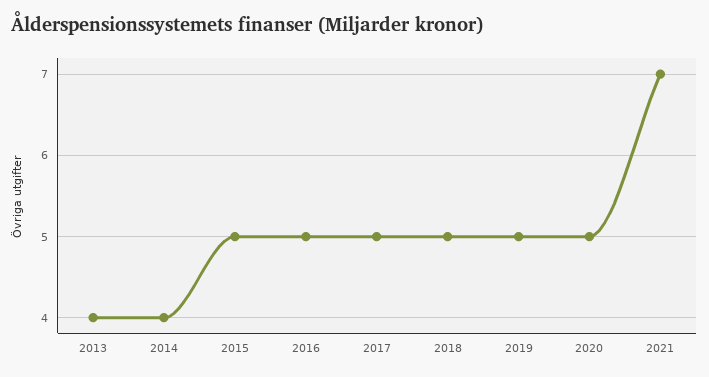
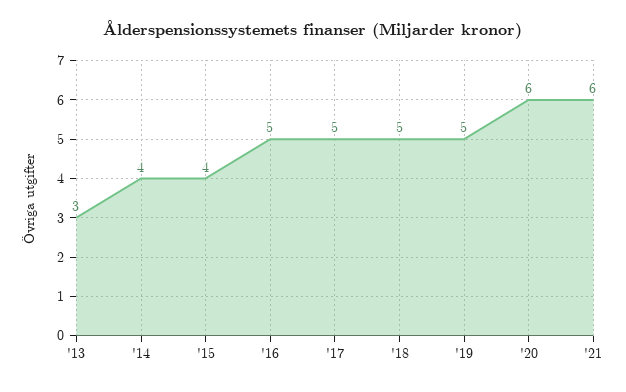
  {
-   "2013": 4,
+   "2013": 3,
    "2014": 4,
-   "2015": 5,
+   "2015": 4,
    "2016": 5,
    "2017": 5,
    "2018": 5,
    "2019": 5,
-   "2020": 5,
+   "2020": 6,
-   "2021": 7
+   "2021": 6
  }

